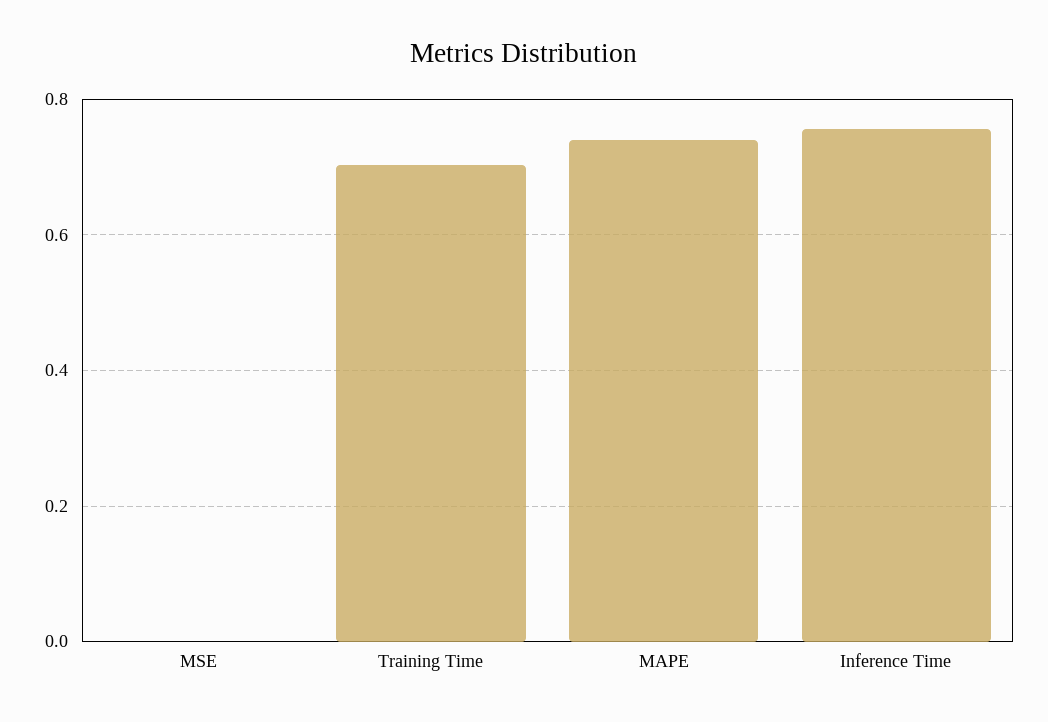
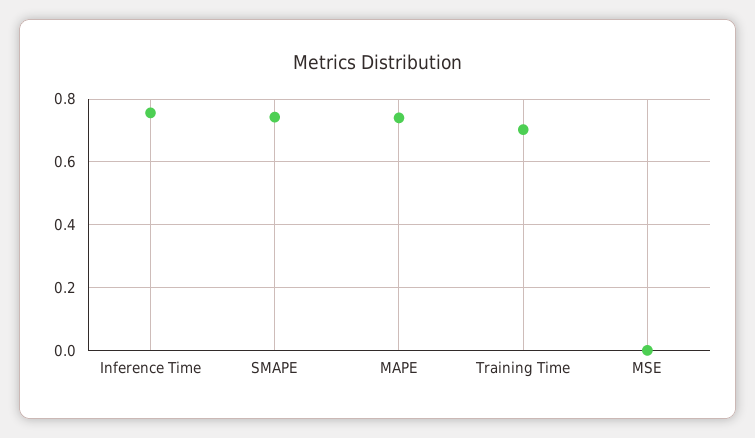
  {
    "MSE": 0,
    "Training Time": 0.7,
    "MAPE": 0.74,
-   "Inference Time": 0.76
+   "Inference Time": 0.76,
+   "SMAPE": 0.74
  }

